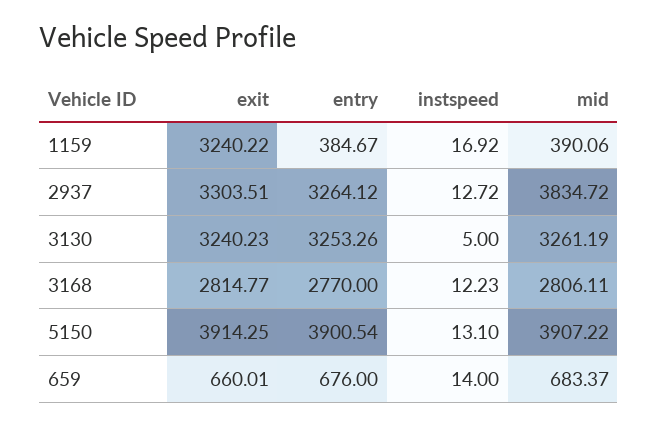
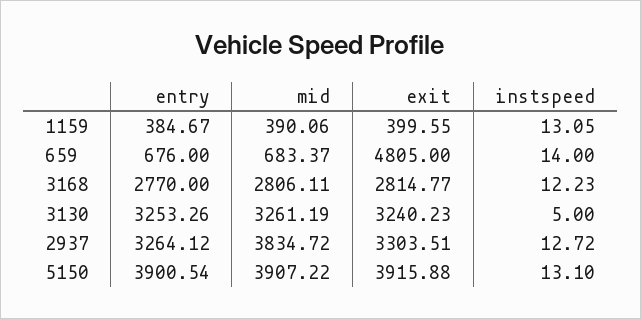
  {
    "exit": {
-     "1159": 3240.22,
+     "1159": 399.55,
      "2937": 3303.51,
      "3130": 3240.23,
      "3168": 2814.77,
-     "5150": 3914.25,
+     "5150": 3915.88,
-     "659": 660.01
+     "659": 4805
    },
    "entry": {
      "1159": 384.67,
      "2937": 3264.12,
      "3130": 3253.26,
      "3168": 2770,
      "5150": 3900.54,
      "659": 676
    },
    "instspeed": {
-     "1159": 16.92,
+     "1159": 13.05,
      "2937": 12.72,
      "3130": 5,
      "3168": 12.23,
      "5150": 13.1,
      "659": 14
    },
    "mid": {
      "1159": 390.06,
      "2937": 3834.72,
      "3130": 3261.19,
      "3168": 2806.11,
      "5150": 3907.22,
      "659": 683.37
    }
  }

